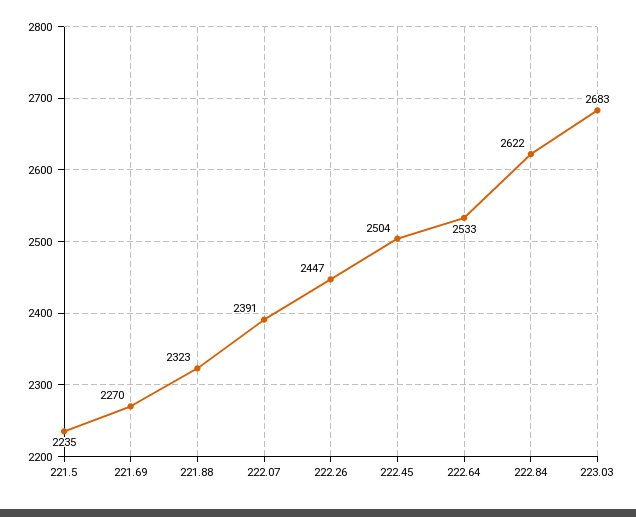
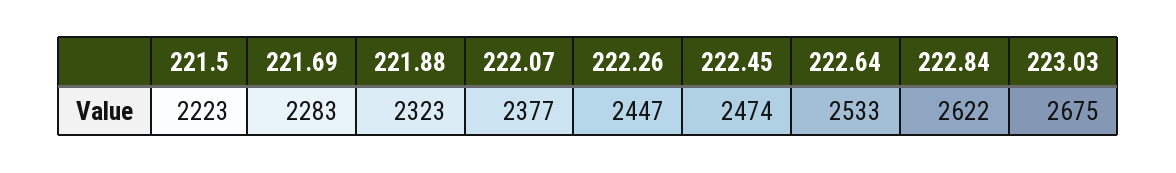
  {
-   "221.5": 2235,
+   "221.5": 2223,
-   "221.69": 2270,
+   "221.69": 2283,
    "221.88": 2323,
-   "222.07": 2391,
+   "222.07": 2377,
    "222.26": 2447,
-   "222.45": 2504,
+   "222.45": 2474,
    "222.64": 2533,
    "222.84": 2622,
-   "223.03": 2683
+   "223.03": 2675
  }

